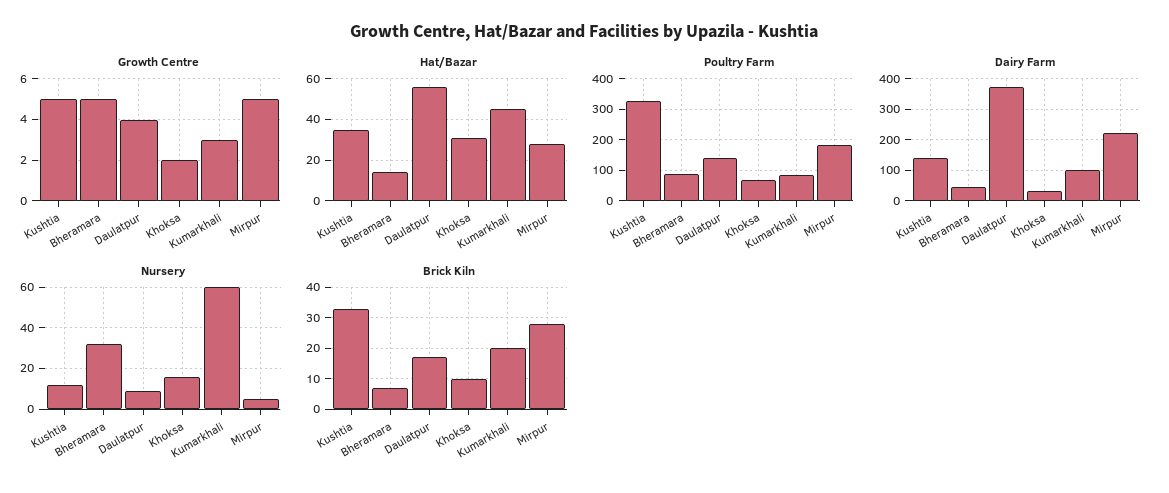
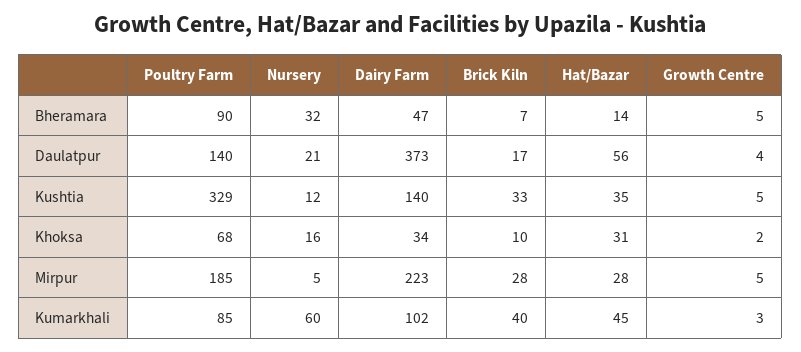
  {
    "Growth Centre": {
      "Kushtia": 5,
      "Bheramara": 5,
      "Daulatpur": 4,
      "Khoksa": 2,
      "Kumarkhali": 3,
      "Mirpur": 5
    },
    "Hat/Bazar": {
      "Kushtia": 35,
      "Bheramara": 14,
      "Daulatpur": 56,
      "Khoksa": 31,
      "Kumarkhali": 45,
      "Mirpur": 28
    },
    "Poultry Farm": {
      "Kushtia": 329,
      "Bheramara": 90,
      "Daulatpur": 140,
      "Khoksa": 68,
      "Kumarkhali": 85,
      "Mirpur": 185
    },
    "Dairy Farm": {
      "Kushtia": 140,
      "Bheramara": 47,
      "Daulatpur": 373,
      "Khoksa": 34,
      "Kumarkhali": 102,
      "Mirpur": 223
    },
    "Nursery": {
      "Kushtia": 12,
      "Bheramara": 32,
-     "Daulatpur": 10,
+     "Daulatpur": 21,
      "Khoksa": 16,
      "Kumarkhali": 60,
      "Mirpur": 5
    },
    "Brick Kiln": {
      "Kushtia": 33,
      "Bheramara": 7,
      "Daulatpur": 17,
      "Khoksa": 10,
-     "Kumarkhali": 20,
+     "Kumarkhali": 40,
      "Mirpur": 28
    }
  }

